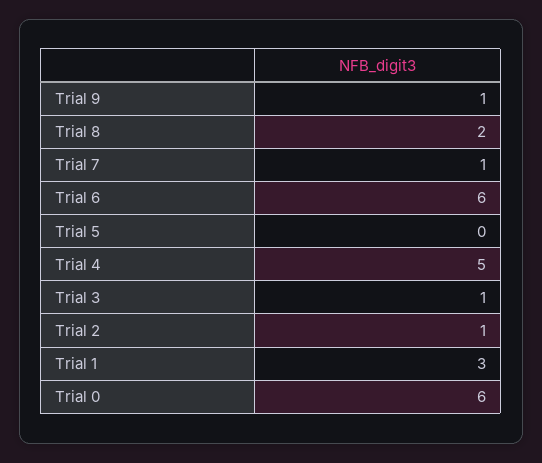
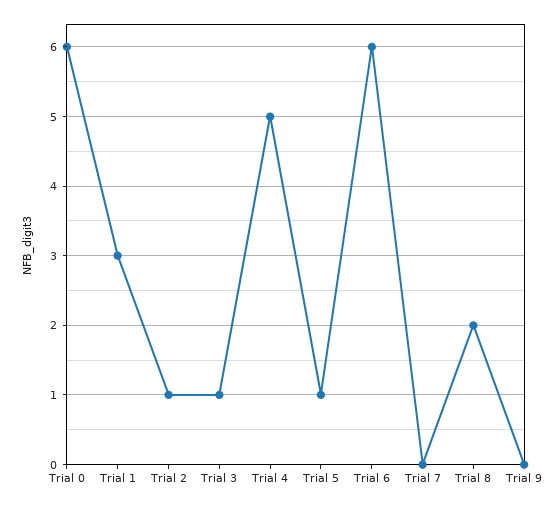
  {
-   "Trial 9": 1,
+   "Trial 9": 0,
    "Trial 8": 2,
-   "Trial 7": 1,
+   "Trial 7": 0,
    "Trial 6": 6,
-   "Trial 5": 0,
+   "Trial 5": 1,
    "Trial 4": 5,
    "Trial 3": 1,
    "Trial 2": 1,
    "Trial 1": 3,
    "Trial 0": 6
  }

